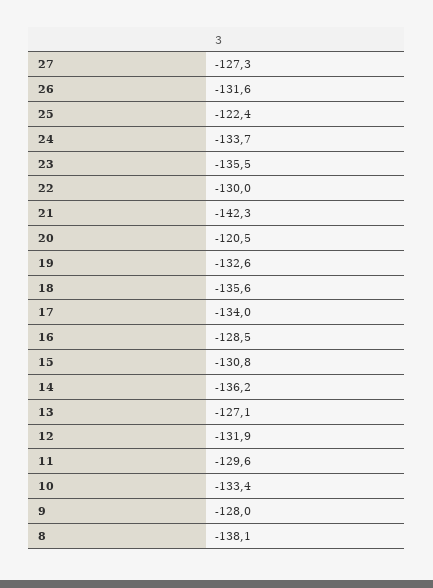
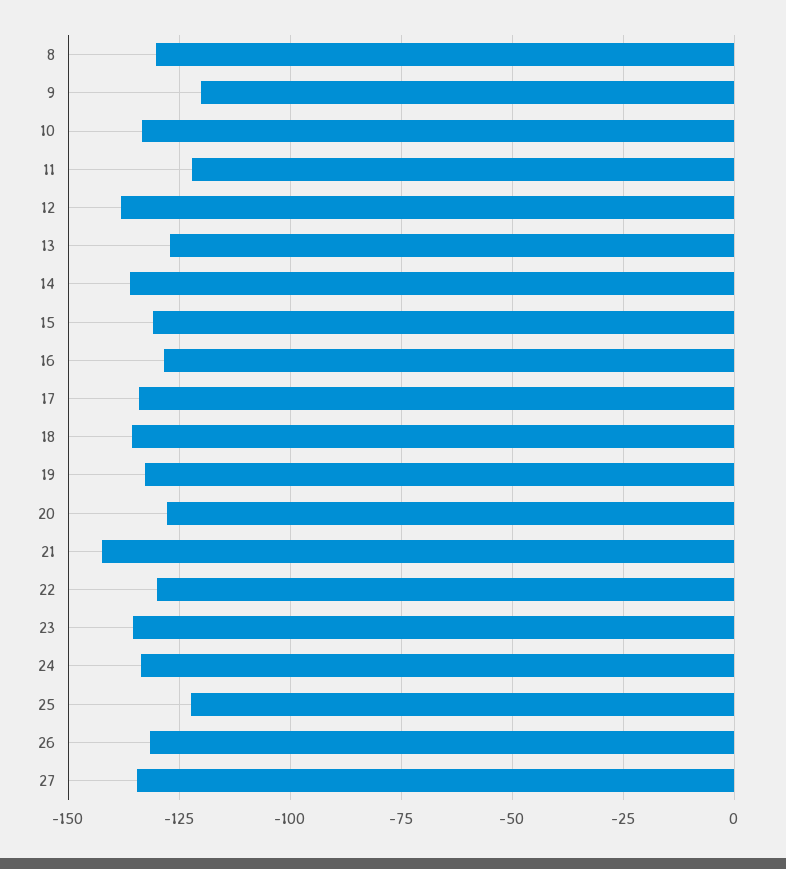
  {
-   "27": -127.3,
+   "27": -135,
    "26": -131.6,
    "25": -122.4,
    "24": -133.7,
    "23": -135.5,
    "22": -130,
    "21": -142.3,
-   "20": -120.5,
+   "20": -127.5,
    "19": -132.6,
    "18": -135.6,
    "17": -134,
    "16": -128.5,
    "15": -130.8,
    "14": -136.2,
    "13": -127.1,
-   "12": -131.9,
+   "12": -137.5,
-   "11": -129.6,
+   "11": -122.5,
    "10": -133.4,
-   "9": -128,
+   "9": -120,
-   "8": -138.1
+   "8": -130
  }

